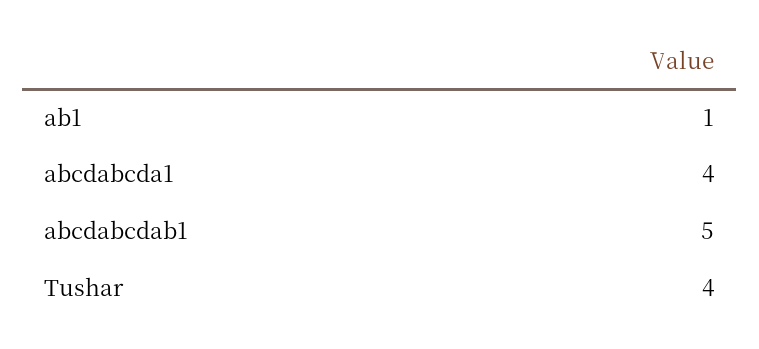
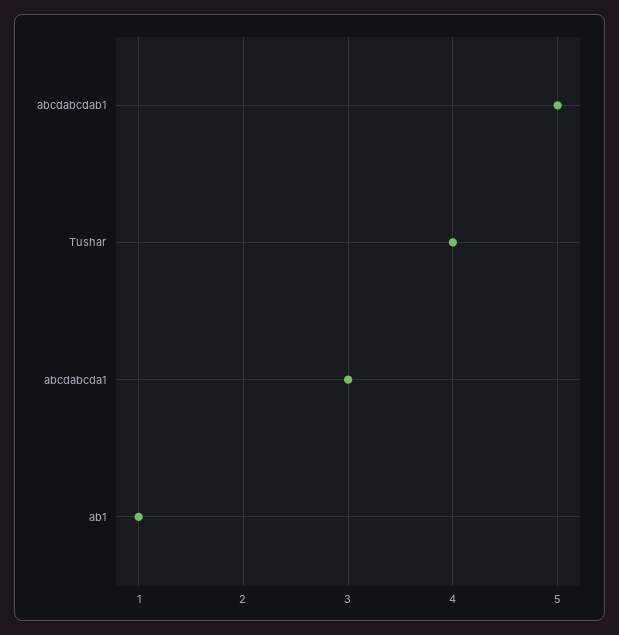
  {
    "ab1": 1,
-   "abcdabcda1": 4,
+   "abcdabcda1": 3,
    "abcdabcdab1": 5,
    "Tushar": 4
  }

